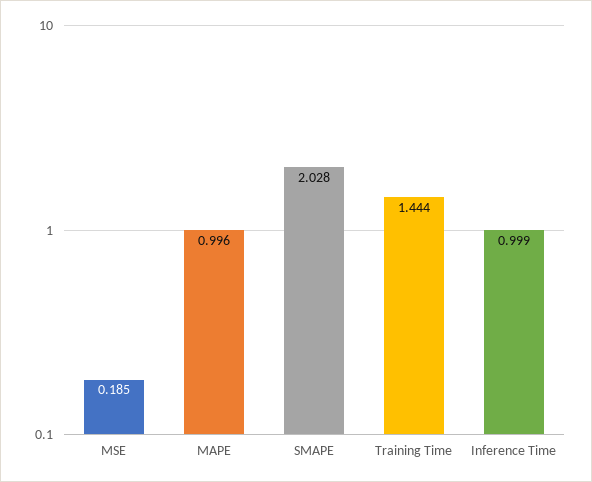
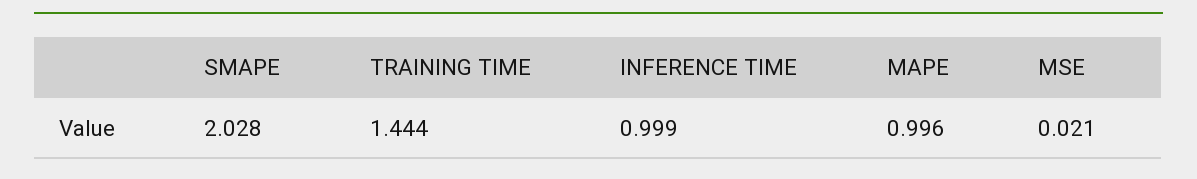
  {
-   "MSE": 0.185,
+   "MSE": 0.021,
    "MAPE": 0.996,
    "SMAPE": 2.028,
    "Training Time": 1.444,
    "Inference Time": 0.999
  }

